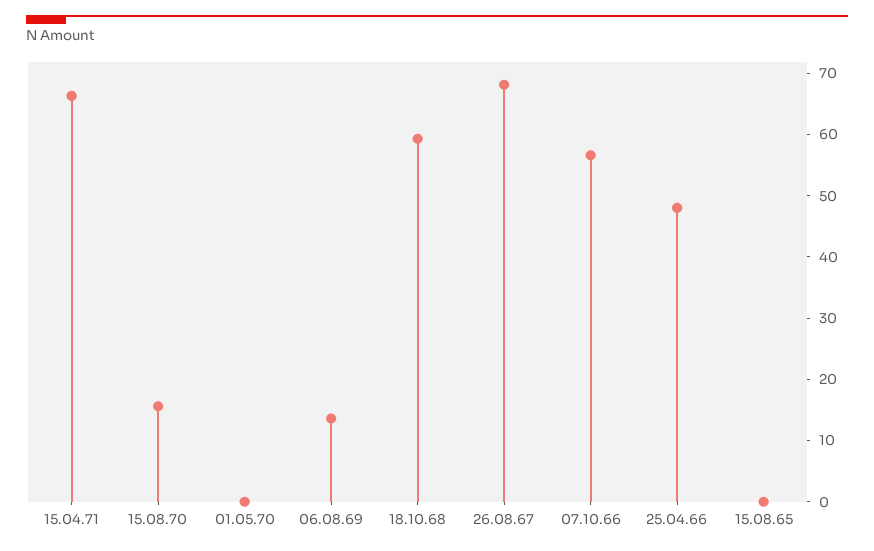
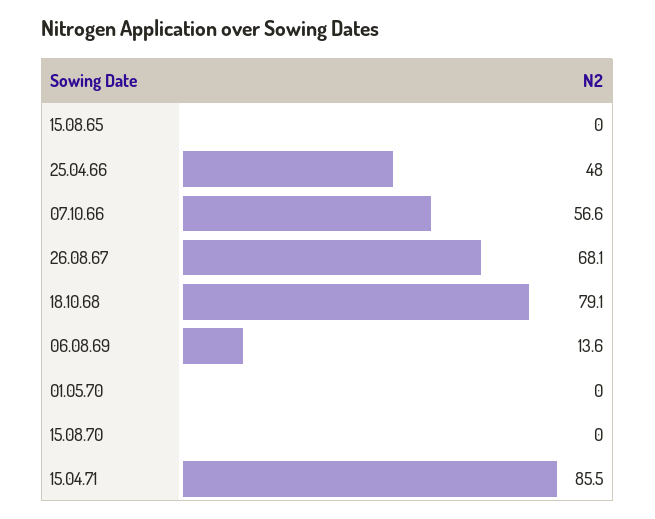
  {
-   "15.04.71": 66,
+   "15.04.71": 85.5,
-   "15.08.70": 16,
+   "15.08.70": 0,
    "01.05.70": 0,
    "06.08.69": 13.6,
-   "18.10.68": 60,
+   "18.10.68": 79.1,
    "26.08.67": 68.1,
    "07.10.66": 56.6,
    "25.04.66": 48,
    "15.08.65": 0
  }

